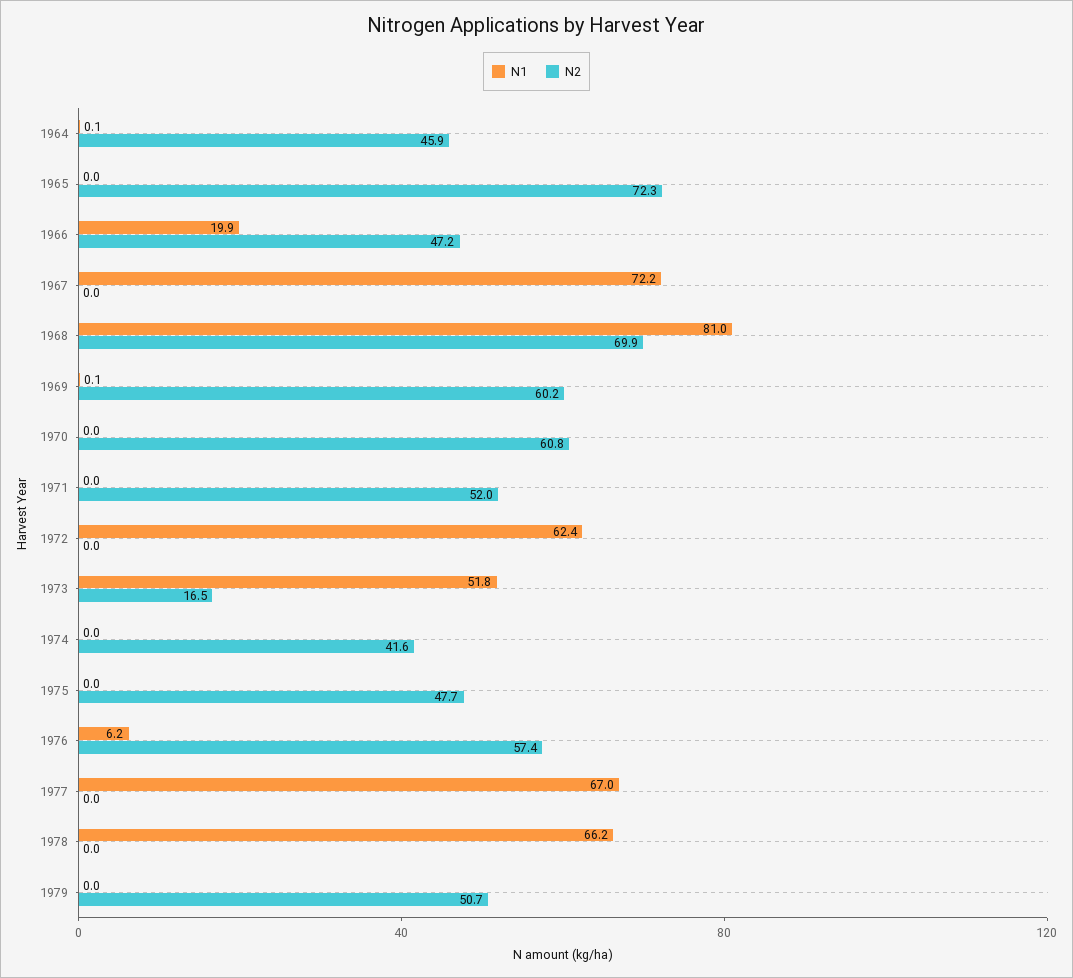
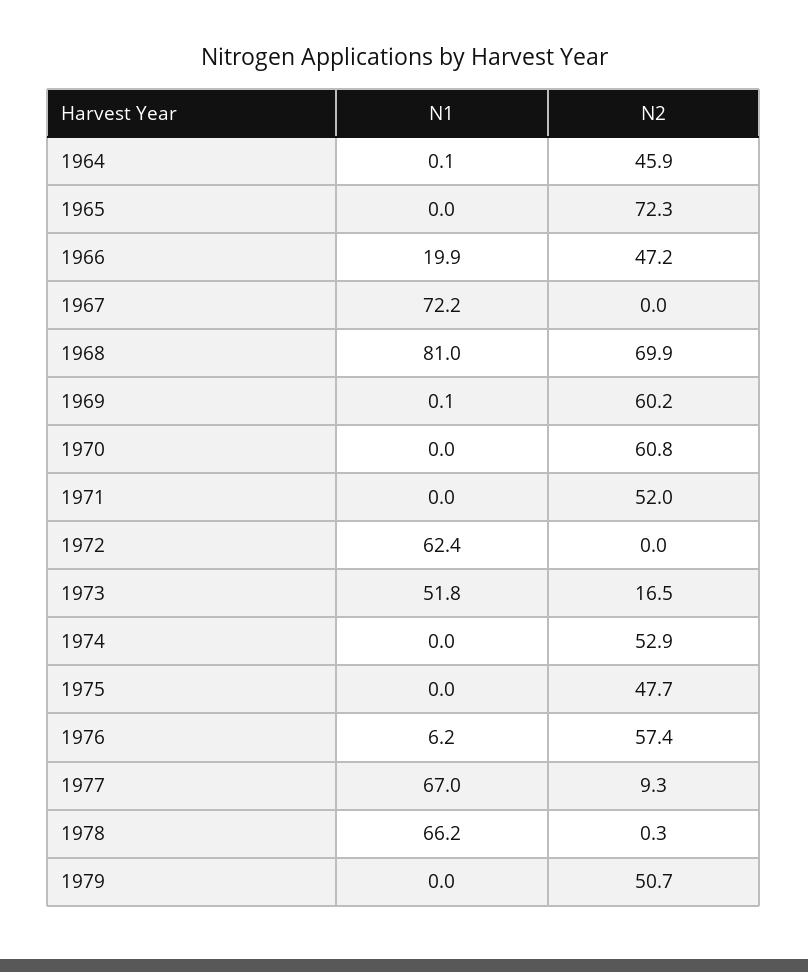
  {
    "N1": {
      "1964": 0.1,
      "1965": 0,
      "1966": 19.9,
      "1967": 72.2,
      "1968": 81,
      "1969": 0.1,
      "1970": 0,
      "1971": 0,
      "1972": 62.4,
      "1973": 51.8,
      "1974": 0,
      "1975": 0,
      "1976": 6.2,
      "1977": 67,
      "1978": 66.2,
      "1979": 0
    },
    "N2": {
      "1964": 45.9,
      "1965": 72.3,
      "1966": 47.2,
      "1967": 0,
      "1968": 69.9,
      "1969": 60.2,
      "1970": 60.8,
      "1971": 52,
      "1972": 0,
      "1973": 16.5,
-     "1974": 41.6,
+     "1974": 52.9,
      "1975": 47.7,
      "1976": 57.4,
-     "1977": 0,
+     "1977": 9.3,
-     "1978": 0,
+     "1978": 0.3,
      "1979": 50.7
    }
  }

